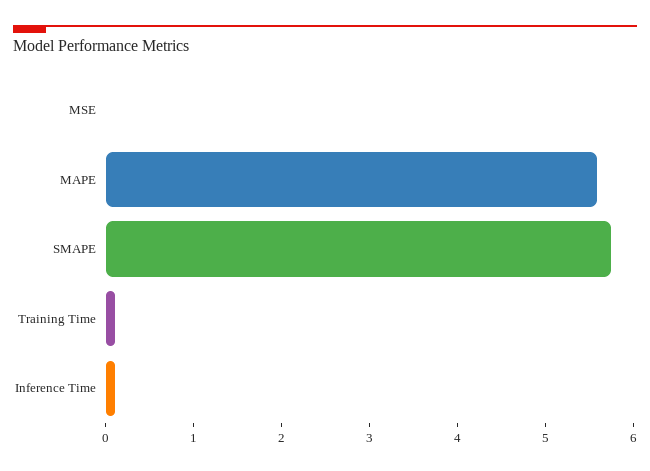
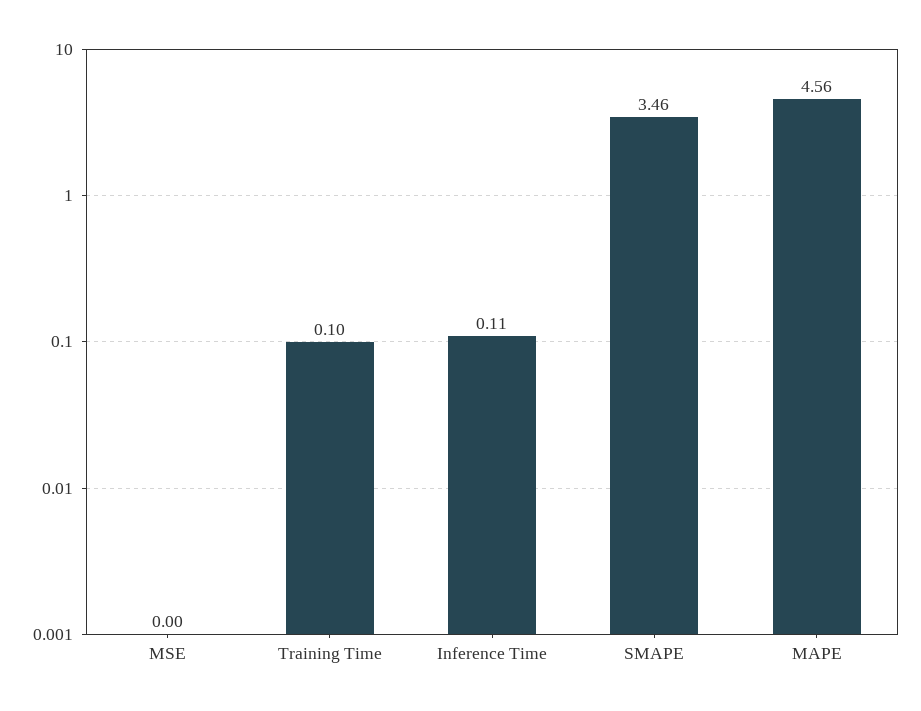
  {
    "MSE": 0,
-   "MAPE": 5.6,
+   "MAPE": 4.56,
-   "SMAPE": 5.8,
+   "SMAPE": 3.46,
    "Training Time": 0.1,
    "Inference Time": 0.11
  }

